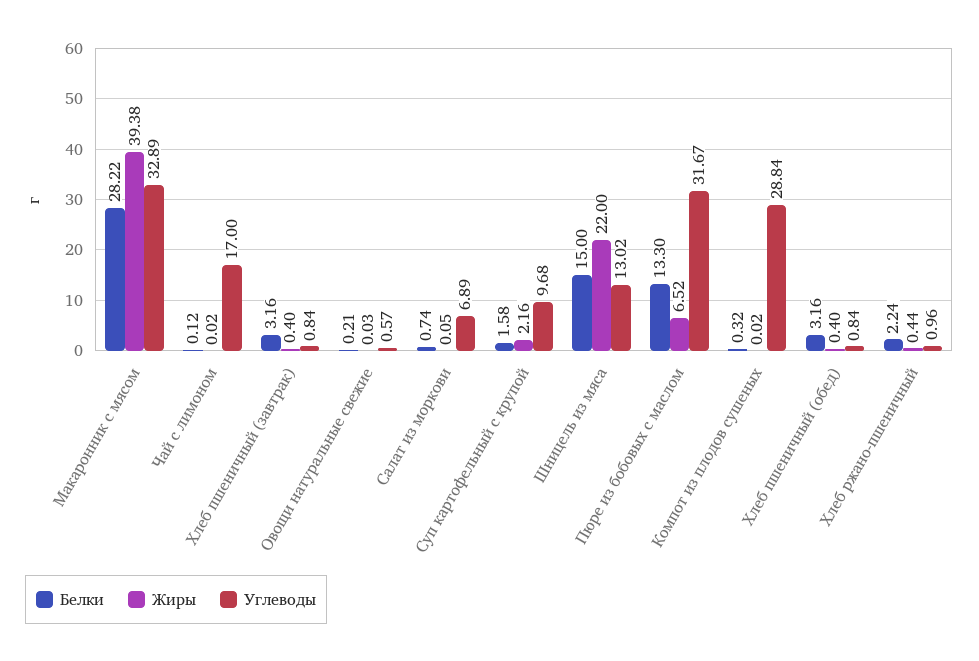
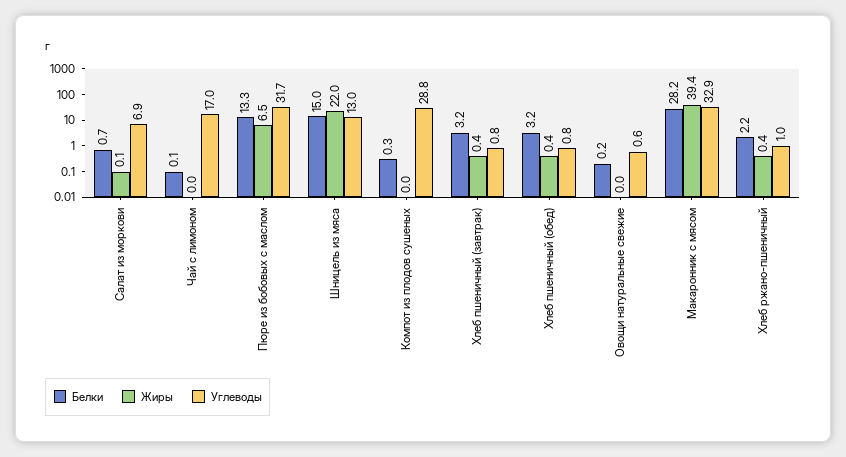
  {
    "Белки": {
      "Макаронник с мясом": 28.22,
      "Чай с лимоном": 0.12,
      "Хлеб пшеничный (завтрак)": 3.16,
      "Овощи натуральные свежие": 0.21,
      "Салат из моркови": 0.74,
-     "Суп картофельный с крупой": 1.58,
      "Шницель из мяса": 15,
      "Пюре из бобовых с маслом": 13.3,
      "Компот из плодов сушеных": 0.32,
      "Хлеб пшеничный (обед)": 3.16,
      "Хлеб ржано-пшеничный": 2.24
    },
    "Жиры": {
      "Макаронник с мясом": 39.38,
      "Чай с лимоном": 0.02,
      "Хлеб пшеничный (завтрак)": 0.4,
      "Овощи натуральные свежие": 0.03,
      "Салат из моркови": 0.05,
-     "Суп картофельный с крупой": 2.16,
      "Шницель из мяса": 22,
      "Пюре из бобовых с маслом": 6.52,
      "Компот из плодов сушеных": 0.02,
      "Хлеб пшеничный (обед)": 0.4,
      "Хлеб ржано-пшеничный": 0.44
    },
    "Углеводы": {
      "Макаронник с мясом": 32.89,
      "Чай с лимоном": 17,
      "Хлеб пшеничный (завтрак)": 0.84,
      "Овощи натуральные свежие": 0.57,
      "Салат из моркови": 6.89,
-     "Суп картофельный с крупой": 9.68,
      "Шницель из мяса": 13.02,
      "Пюре из бобовых с маслом": 31.67,
      "Компот из плодов сушеных": 28.84,
      "Хлеб пшеничный (обед)": 0.84,
      "Хлеб ржано-пшеничный": 0.96
    }
  }

